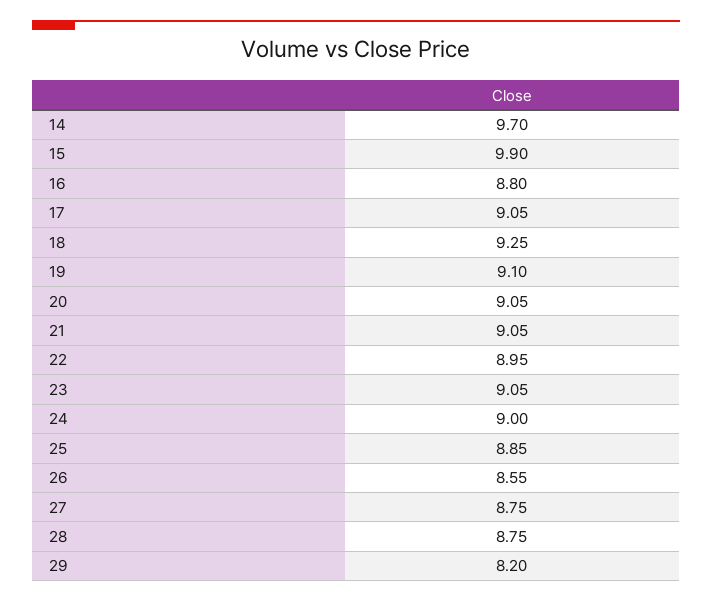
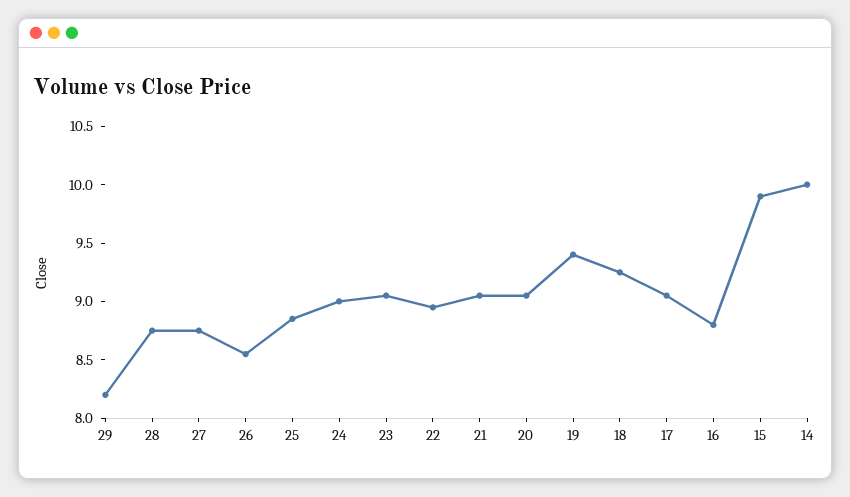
  {
-   "14": 9.7,
+   "14": 10,
    "15": 9.9,
    "16": 8.8,
    "17": 9.05,
    "18": 9.25,
-   "19": 9.1,
+   "19": 9.4,
    "20": 9.05,
    "21": 9.05,
    "22": 8.95,
    "23": 9.05,
    "24": 9,
    "25": 8.85,
    "26": 8.55,
    "27": 8.75,
    "28": 8.75,
    "29": 8.2
  }

